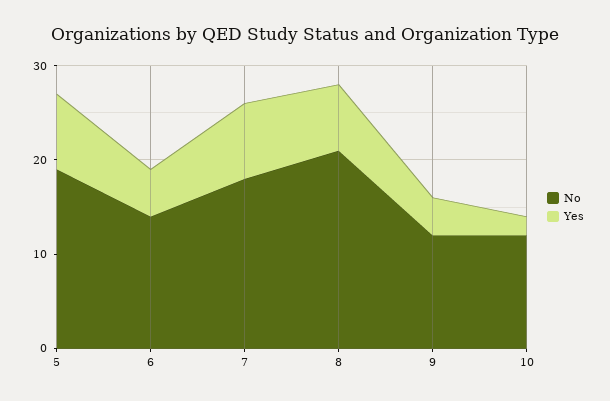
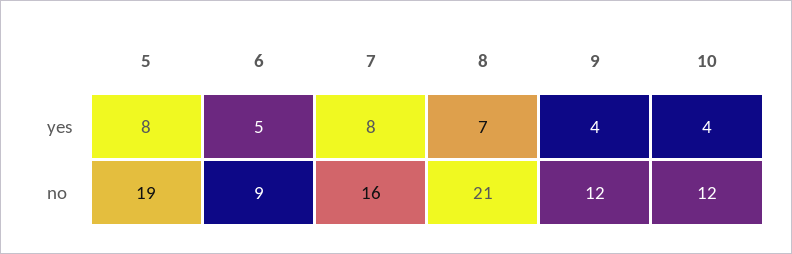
  {
    "No": {
      "5": 19,
-     "6": 14,
+     "6": 9,
-     "7": 18,
+     "7": 16,
      "8": 21,
      "9": 12,
      "10": 12
    },
    "Yes": {
      "5": 8,
      "6": 5,
      "7": 8,
      "8": 7,
      "9": 4,
-     "10": 2
+     "10": 4
    }
  }

